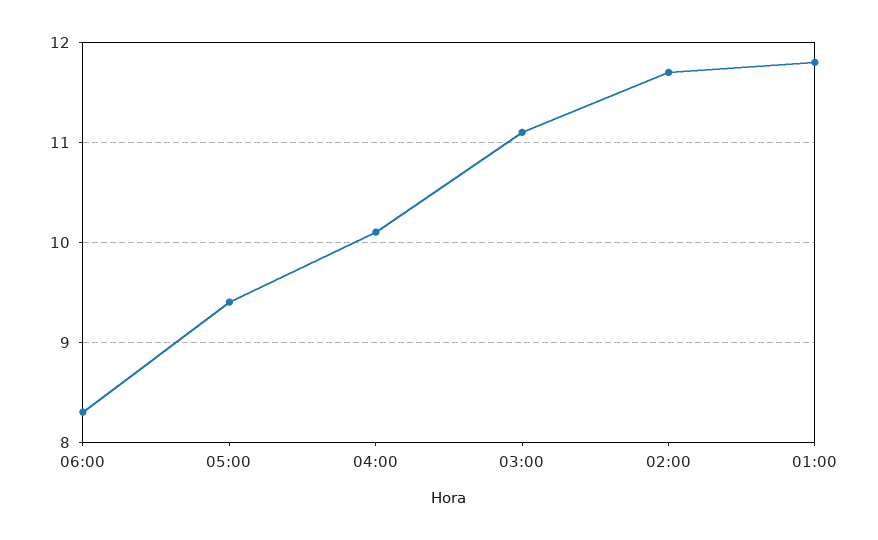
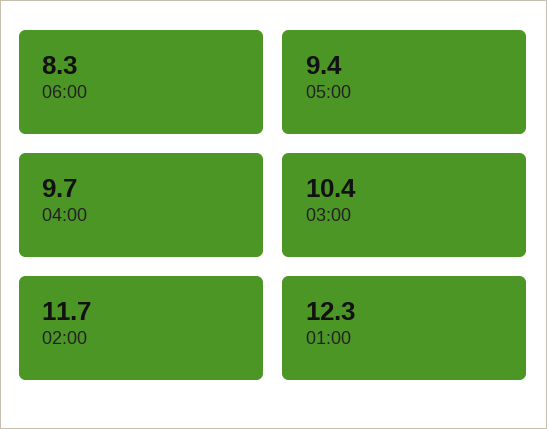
  {
    "06:00": 8.3,
    "05:00": 9.4,
-   "04:00": 10.1,
+   "04:00": 9.7,
-   "03:00": 11.1,
+   "03:00": 10.4,
    "02:00": 11.7,
-   "01:00": 11.8
+   "01:00": 12.3
  }

